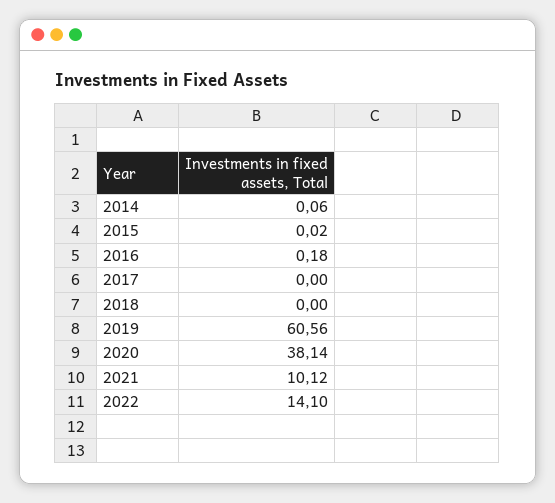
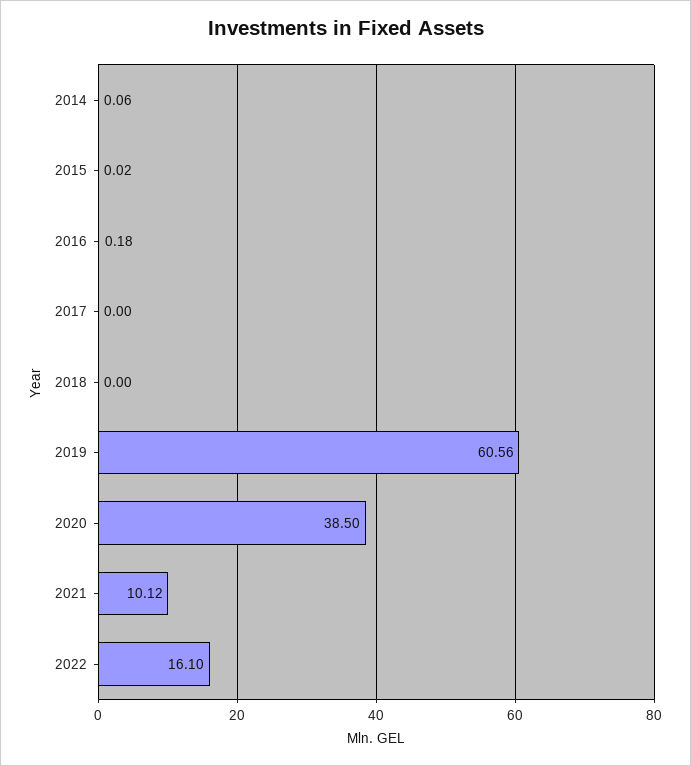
  {
    "2014": 0.06,
    "2015": 0.02,
    "2016": 0.18,
    "2017": 0,
    "2018": 0,
    "2019": 60.56,
-   "2020": 38.14,
+   "2020": 38.5,
    "2021": 10.12,
-   "2022": 14.1
+   "2022": 16.1
  }

